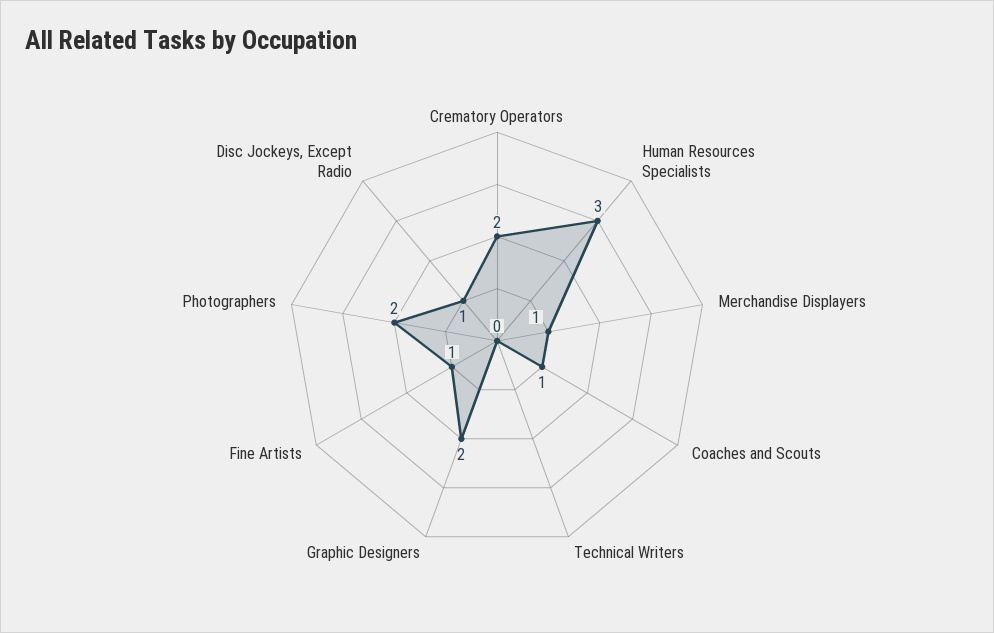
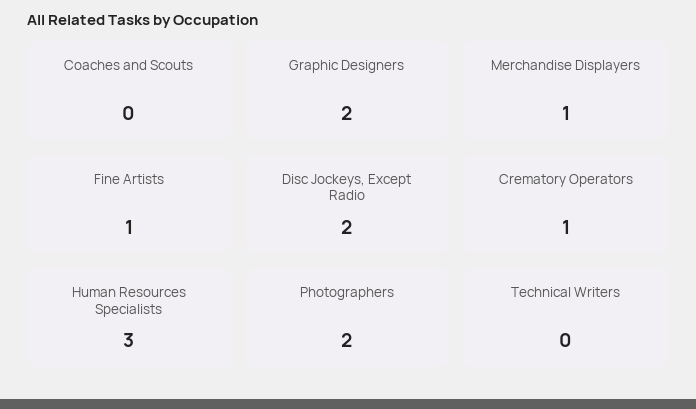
  {
-   "Crematory Operators": 2,
+   "Crematory Operators": 1,
    "Human Resources Specialists": 3,
    "Merchandise Displayers": 1,
-   "Coaches and Scouts": 1,
+   "Coaches and Scouts": 0,
    "Technical Writers": 0,
    "Graphic Designers": 2,
    "Fine Artists": 1,
    "Photographers": 2,
-   "Disc Jockeys, Except Radio": 1
+   "Disc Jockeys, Except Radio": 2
  }

